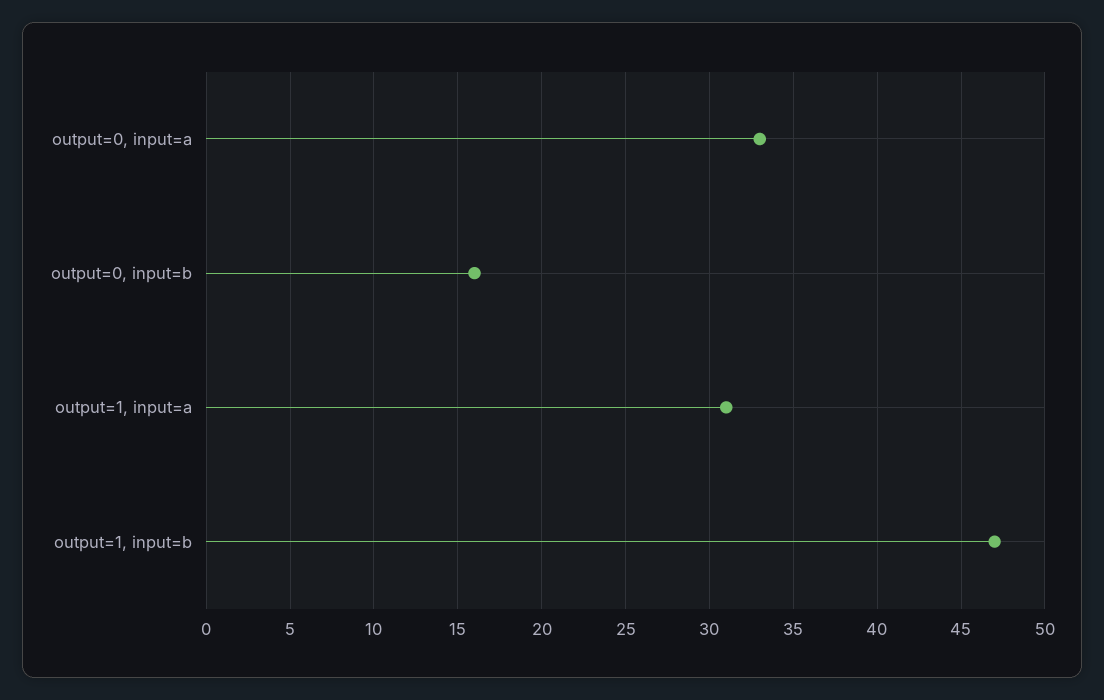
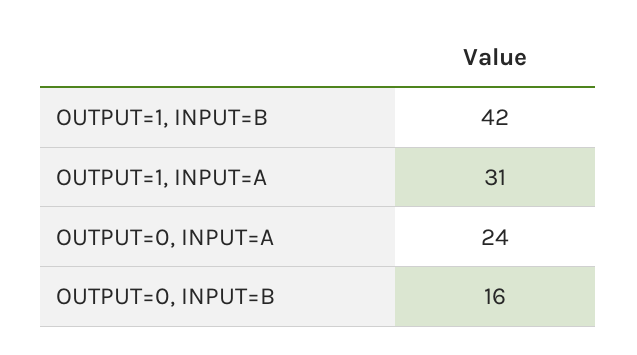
  {
-   "output=0, input=a": 33,
+   "output=0, input=a": 24,
    "output=0, input=b": 16,
    "output=1, input=a": 31,
-   "output=1, input=b": 47
+   "output=1, input=b": 42
  }

